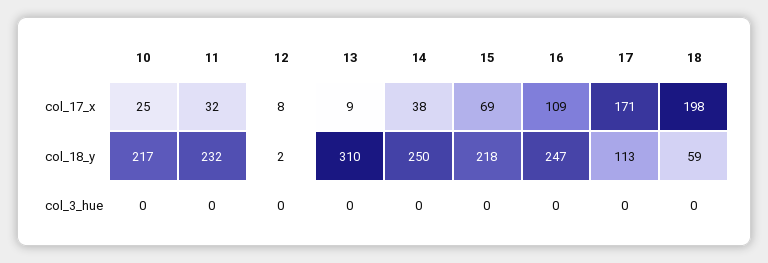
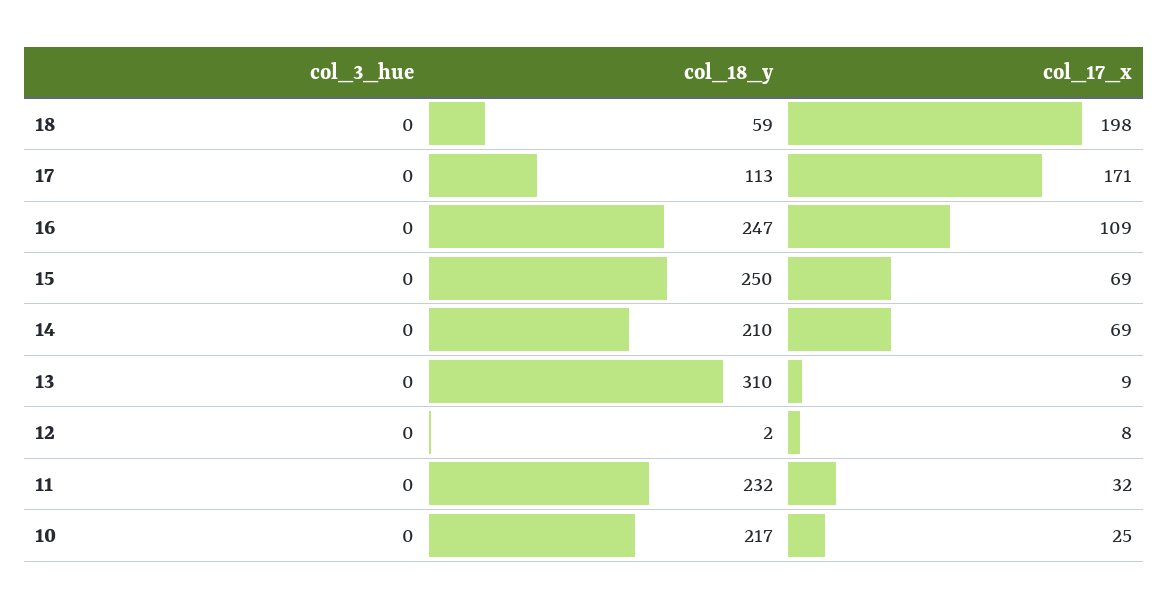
  {
    "10": {
      "col_17_x": 25,
      "col_18_y": 217,
      "col_3_hue": 0
    },
    "11": {
      "col_17_x": 32,
      "col_18_y": 232,
      "col_3_hue": 0
    },
    "12": {
      "col_17_x": 8,
      "col_18_y": 2,
      "col_3_hue": 0
    },
    "13": {
      "col_17_x": 9,
      "col_18_y": 310,
      "col_3_hue": 0
    },
    "14": {
-     "col_17_x": 38,
+     "col_17_x": 69,
-     "col_18_y": 250,
+     "col_18_y": 210,
      "col_3_hue": 0
    },
    "15": {
      "col_17_x": 69,
-     "col_18_y": 218,
+     "col_18_y": 250,
      "col_3_hue": 0
    },
    "16": {
      "col_17_x": 109,
      "col_18_y": 247,
      "col_3_hue": 0
    },
    "17": {
      "col_17_x": 171,
      "col_18_y": 113,
      "col_3_hue": 0
    },
    "18": {
      "col_17_x": 198,
      "col_18_y": 59,
      "col_3_hue": 0
    }
  }

